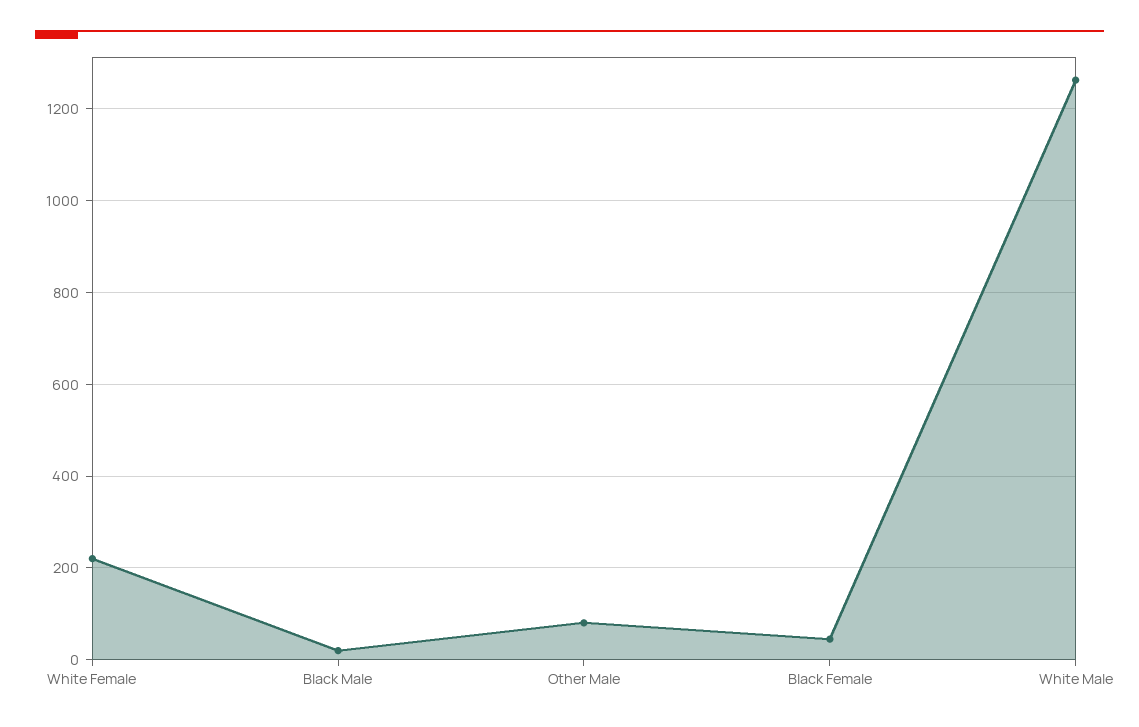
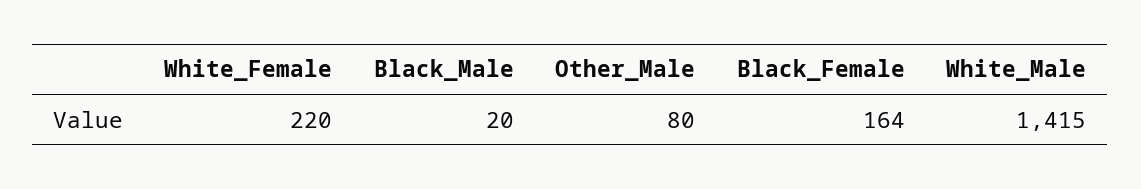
  {
    "White Female": 220,
    "Black Male": 20,
    "Other Male": 80,
-   "Black Female": 40,
+   "Black Female": 164,
-   "White Male": 1260
+   "White Male": 1415
  }

